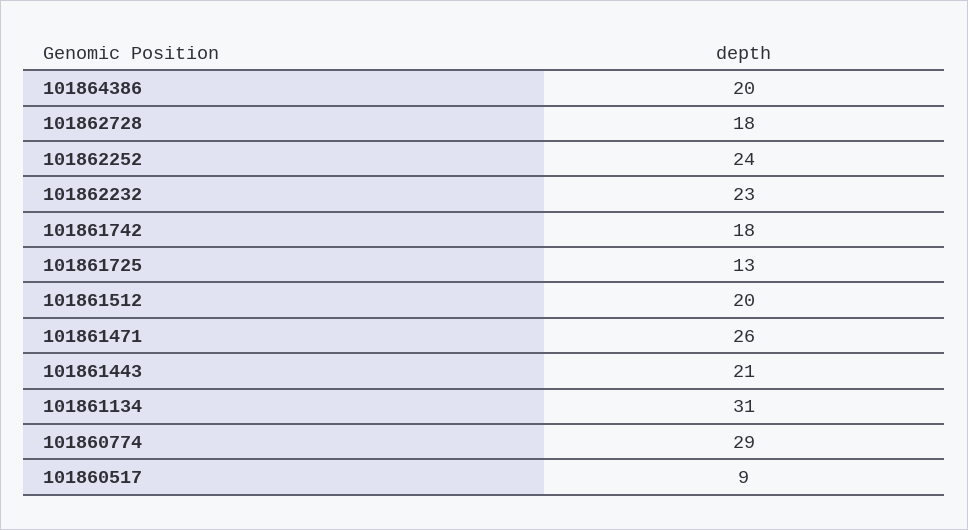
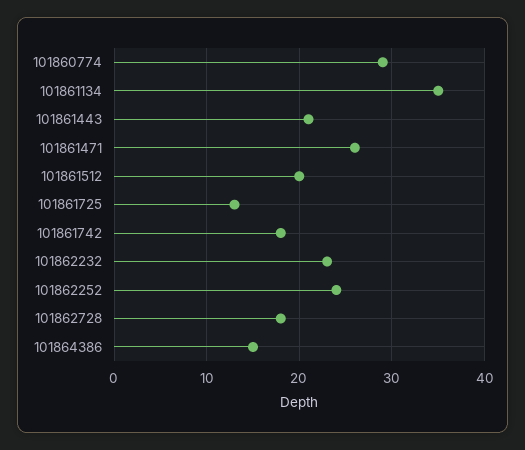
  {
-   "101864386": 20,
+   "101864386": 15,
    "101862728": 18,
    "101862252": 24,
    "101862232": 23,
    "101861742": 18,
    "101861725": 13,
    "101861512": 20,
    "101861471": 26,
    "101861443": 21,
-   "101861134": 31,
+   "101861134": 35,
-   "101860774": 29,
+   "101860774": 29
-   "101860517": 9
  }

